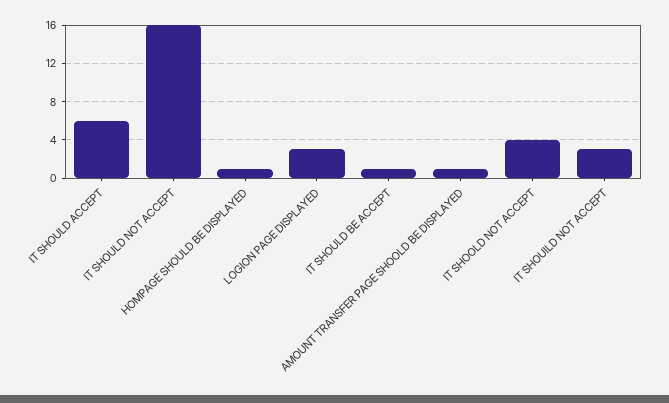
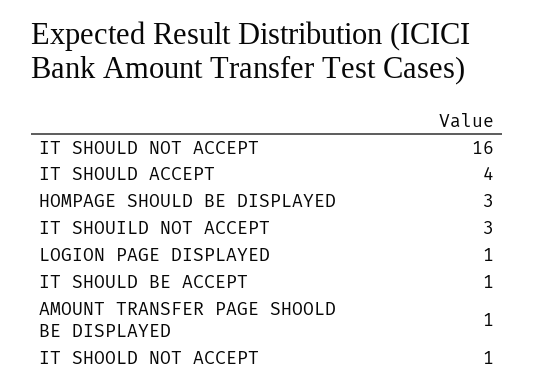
  {
-   "IT SHOULD ACCEPT": 6,
+   "IT SHOULD ACCEPT": 4,
    "IT SHOULD NOT ACCEPT": 16,
-   "HOMPAGE SHOULD BE DISPLAYED": 1,
+   "HOMPAGE SHOULD BE DISPLAYED": 3,
-   "LOGION PAGE DISPLAYED": 3,
+   "LOGION PAGE DISPLAYED": 1,
    "IT SHOULD BE ACCEPT": 1,
    "AMOUNT TRANSFER PAGE SHOOLD BE DISPLAYED": 1,
-   "IT SHOOLD NOT ACCEPT": 4,
+   "IT SHOOLD NOT ACCEPT": 1,
    "IT SHOUILD NOT ACCEPT": 3
  }

